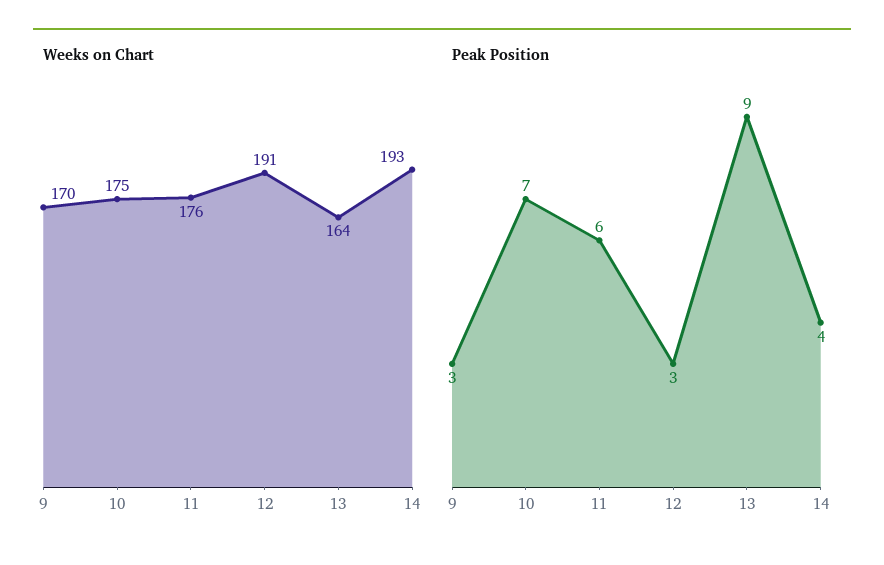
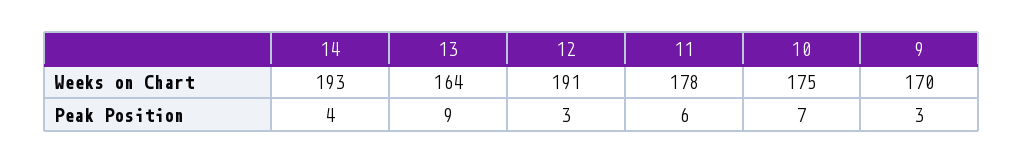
  {
    "Weeks on Chart": {
      "9": 170,
      "10": 175,
-     "11": 176,
+     "11": 178,
      "12": 191,
      "13": 164,
      "14": 193
    },
    "Peak Position": {
      "9": 3,
      "10": 7,
      "11": 6,
      "12": 3,
      "13": 9,
      "14": 4
    }
  }

